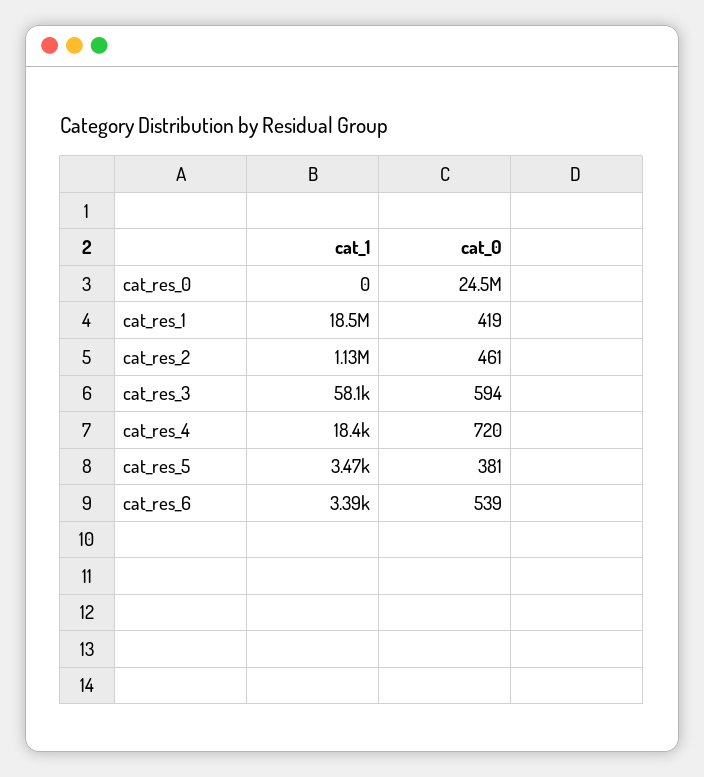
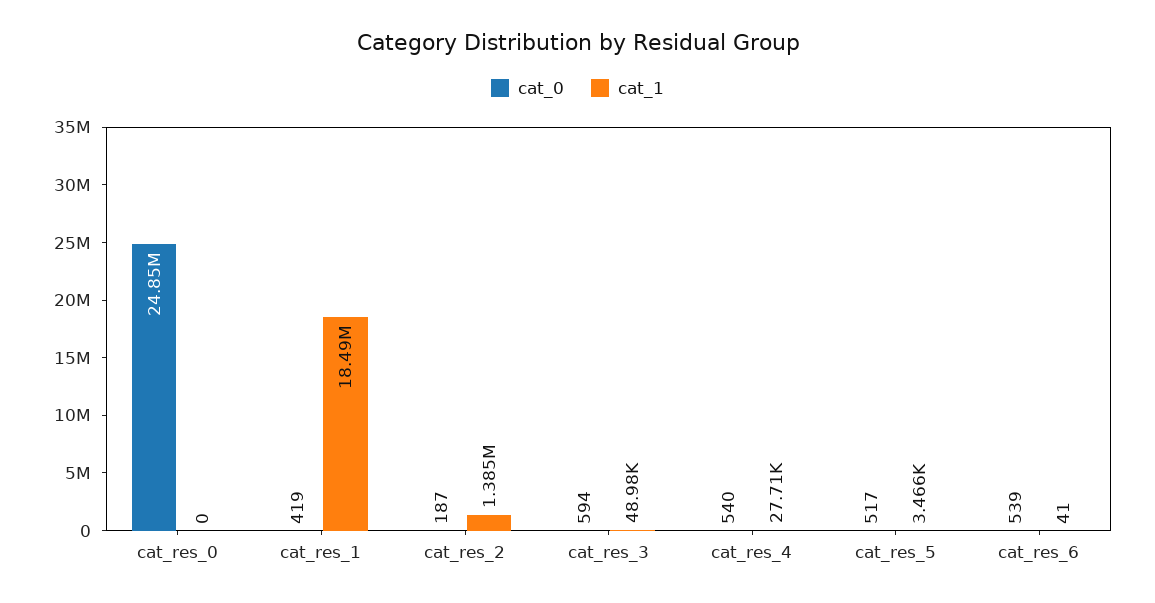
  {
    "cat_1": {
      "cat_res_0": 0,
      "cat_res_1": 18490000,
-     "cat_res_2": 1130000,
+     "cat_res_2": 1385000,
-     "cat_res_3": 58100,
+     "cat_res_3": 48980,
-     "cat_res_4": 18400,
+     "cat_res_4": 27710,
      "cat_res_5": 3466,
-     "cat_res_6": 3390
+     "cat_res_6": 41
    },
    "cat_0": {
-     "cat_res_0": 24500000,
+     "cat_res_0": 24850000,
      "cat_res_1": 419,
-     "cat_res_2": 461,
+     "cat_res_2": 187,
      "cat_res_3": 594,
-     "cat_res_4": 720,
+     "cat_res_4": 540,
-     "cat_res_5": 381,
+     "cat_res_5": 517,
      "cat_res_6": 539
    }
  }

